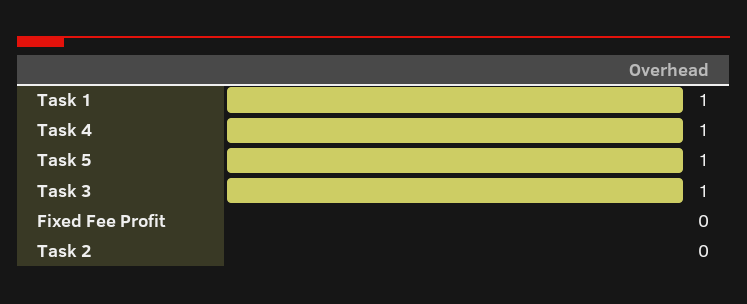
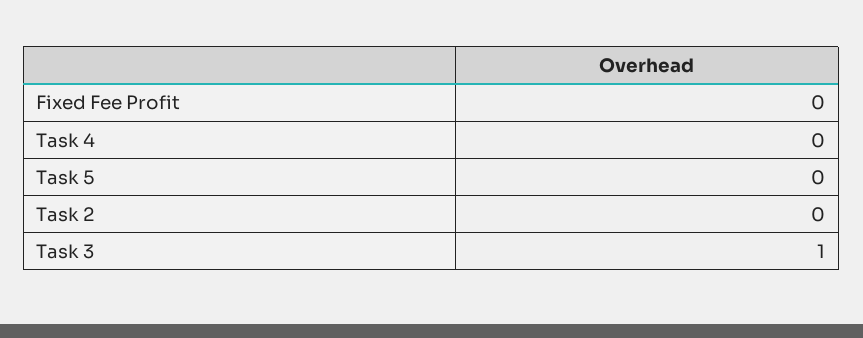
  {
-   "Task 1": 1,
-   "Task 4": 1,
+   "Task 4": 0,
-   "Task 5": 1,
+   "Task 5": 0,
    "Task 3": 1,
    "Fixed Fee Profit": 0,
    "Task 2": 0
  }

